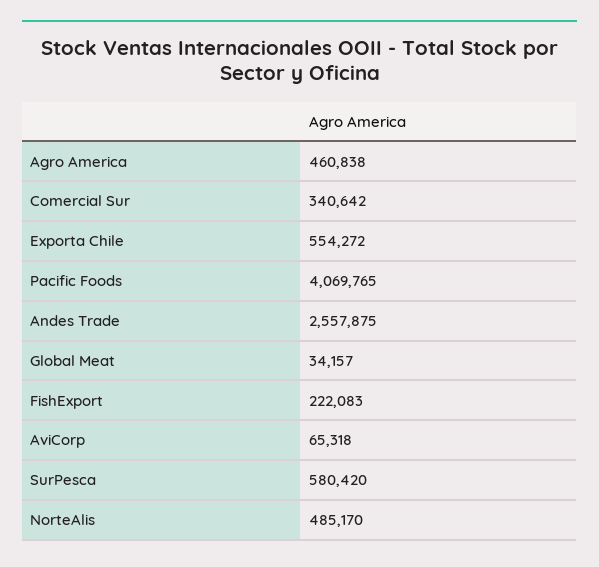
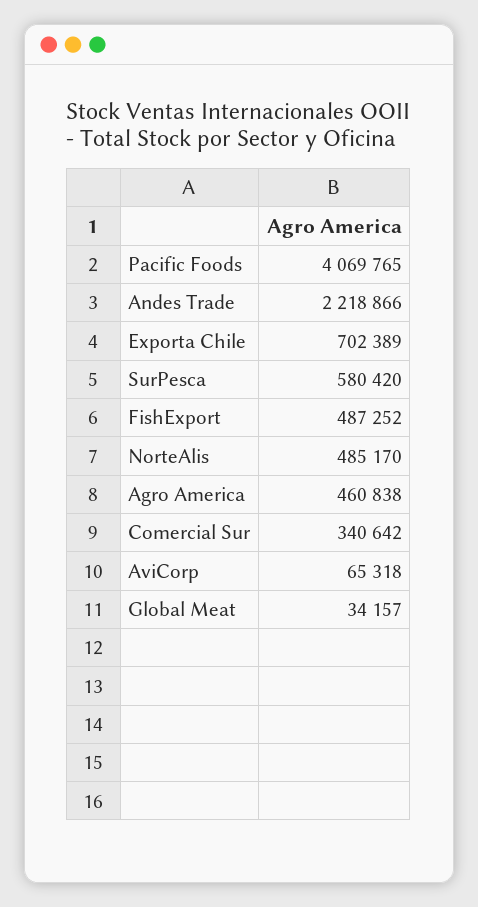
  {
    "Agro America": 460838,
    "Comercial Sur": 340642,
-   "Exporta Chile": 554272,
+   "Exporta Chile": 702389,
    "Pacific Foods": 4069765,
-   "Andes Trade": 2557875,
+   "Andes Trade": 2218866,
    "Global Meat": 34157,
-   "FishExport": 222083,
+   "FishExport": 487252,
    "AviCorp": 65318,
    "SurPesca": 580420,
    "NorteAlis": 485170
  }

